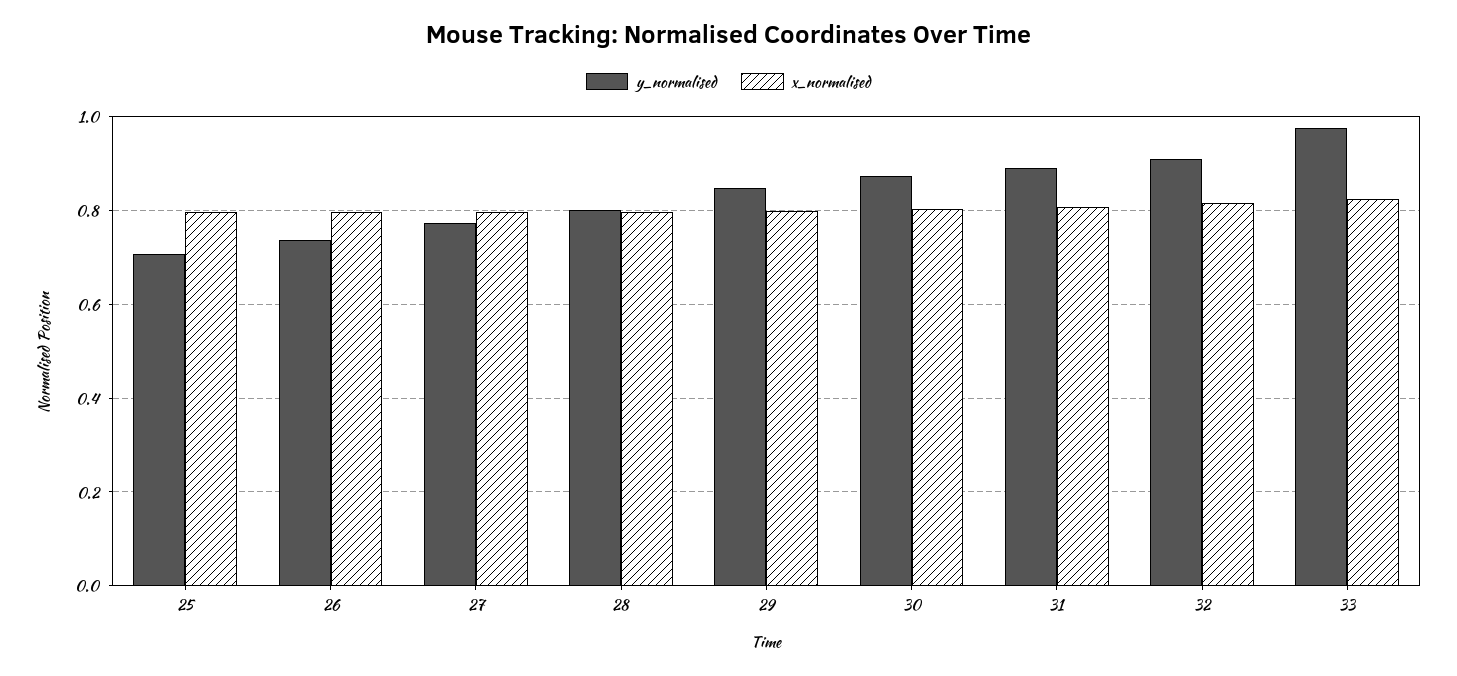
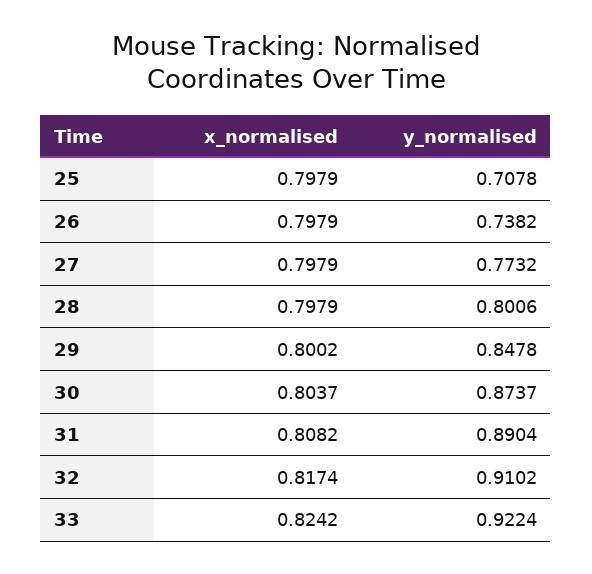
  {
    "y_normalised": {
      "25": 0.7078,
      "26": 0.7382,
      "27": 0.7732,
      "28": 0.8006,
      "29": 0.8478,
      "30": 0.8737,
      "31": 0.8904,
      "32": 0.9102,
-     "33": 0.98
+     "33": 0.9224
    },
    "x_normalised": {
      "25": 0.7979,
      "26": 0.7979,
      "27": 0.7979,
      "28": 0.7979,
      "29": 0.8002,
      "30": 0.8037,
      "31": 0.8082,
      "32": 0.8174,
      "33": 0.8242
    }
  }

